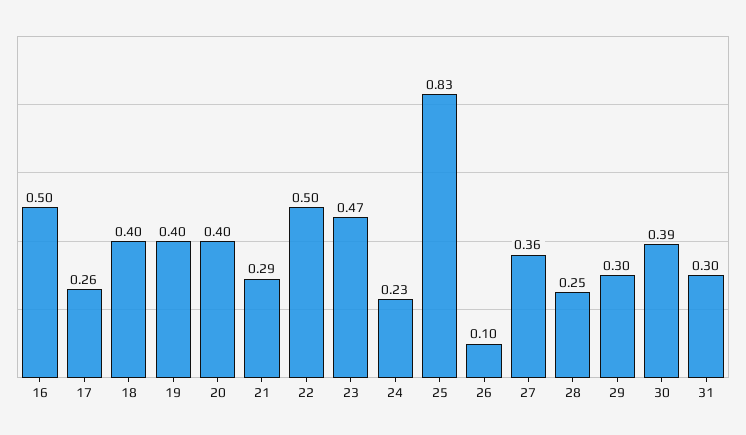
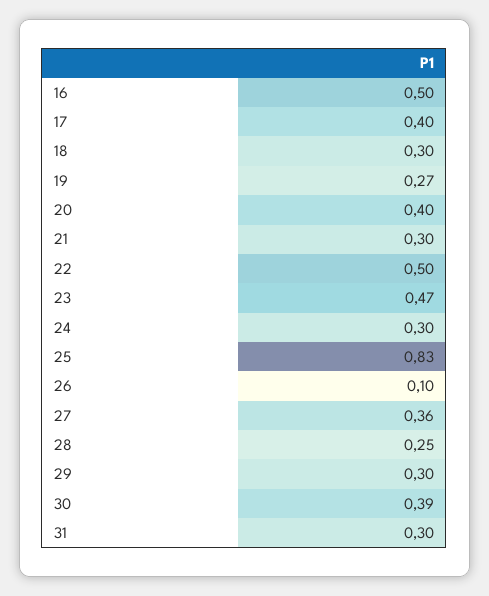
  {
    "16": 0.5,
-   "17": 0.26,
+   "17": 0.4,
-   "18": 0.4,
+   "18": 0.3,
-   "19": 0.4,
+   "19": 0.27,
    "20": 0.4,
-   "21": 0.29,
+   "21": 0.3,
    "22": 0.5,
    "23": 0.47,
-   "24": 0.23,
+   "24": 0.3,
    "25": 0.83,
    "26": 0.1,
    "27": 0.36,
    "28": 0.25,
    "29": 0.3,
    "30": 0.39,
    "31": 0.3
  }

